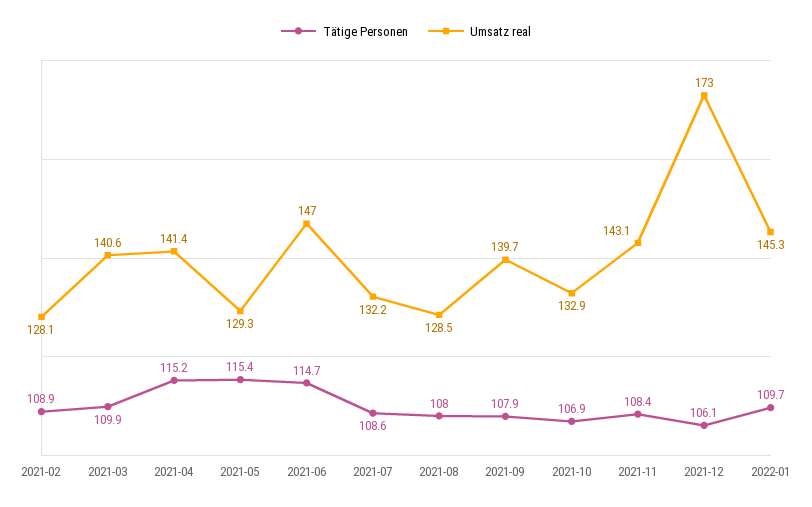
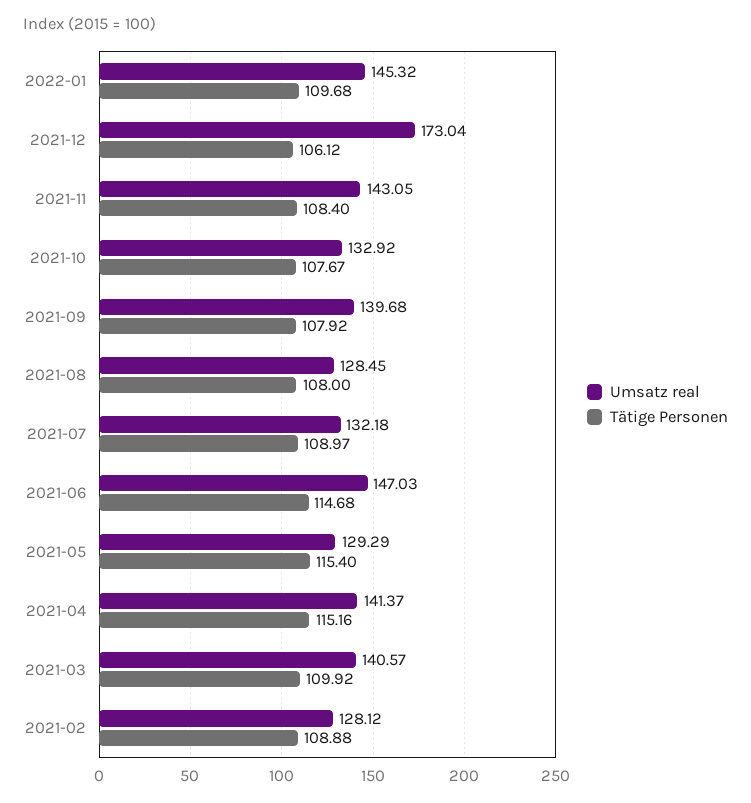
  {
    "Tätige Personen": {
      "2021-02": 108.88,
      "2021-03": 109.92,
      "2021-04": 115.16,
      "2021-05": 115.4,
      "2021-06": 114.68,
-     "2021-07": 108.6,
+     "2021-07": 108.97,
      "2021-08": 108,
      "2021-09": 107.92,
-     "2021-10": 106.9,
+     "2021-10": 107.67,
      "2021-11": 108.4,
      "2021-12": 106.12,
      "2022-01": 109.68
    },
    "Umsatz real": {
      "2021-02": 128.12,
      "2021-03": 140.57,
      "2021-04": 141.37,
      "2021-05": 129.29,
      "2021-06": 147.03,
      "2021-07": 132.18,
      "2021-08": 128.45,
      "2021-09": 139.68,
      "2021-10": 132.92,
      "2021-11": 143.05,
      "2021-12": 173.04,
      "2022-01": 145.32
    }
  }

